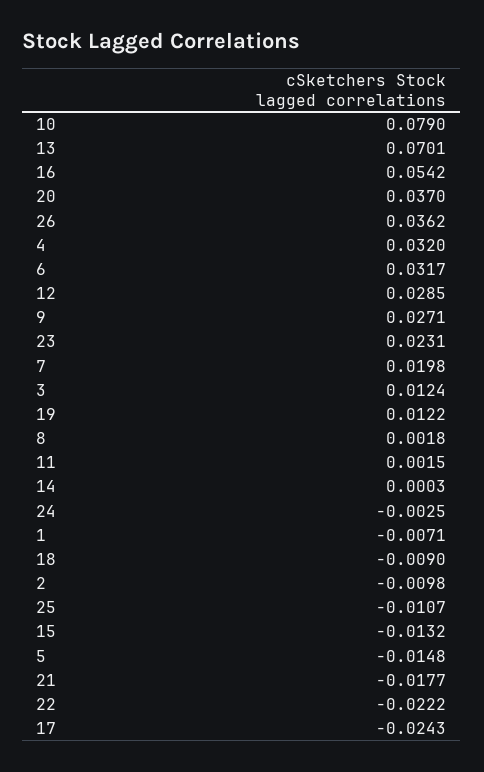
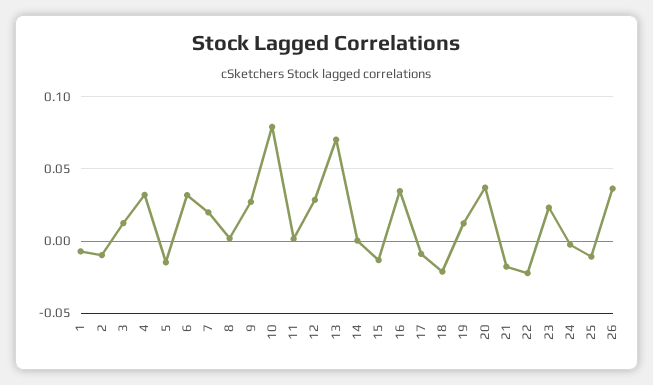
  {
    "10": 0.079,
    "13": 0.0701,
-   "16": 0.0542,
+   "16": 0.035,
    "20": 0.037,
    "26": 0.0362,
    "4": 0.032,
    "6": 0.0317,
    "12": 0.0285,
    "9": 0.0271,
    "23": 0.0231,
    "7": 0.0198,
    "3": 0.0124,
    "19": 0.0122,
    "8": 0.0018,
    "11": 0.0015,
    "14": 0.0003,
    "24": -0.0025,
    "1": -0.0071,
-   "18": -0.009,
+   "18": -0.02,
    "2": -0.0098,
    "25": -0.0107,
    "15": -0.0132,
    "5": -0.0148,
    "21": -0.0177,
    "22": -0.0222,
-   "17": -0.0243
+   "17": -0.01
  }

